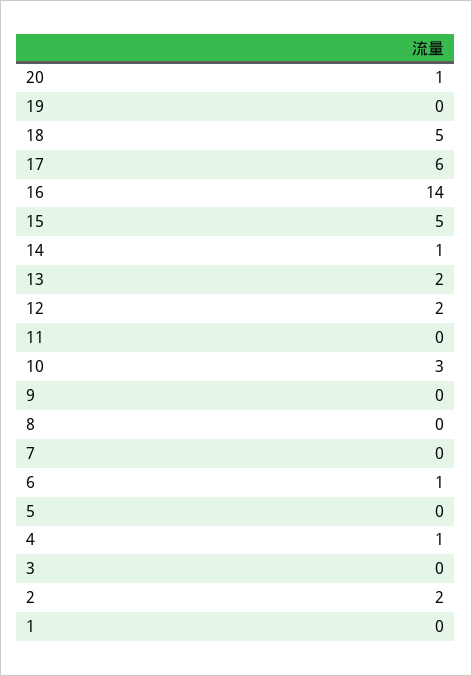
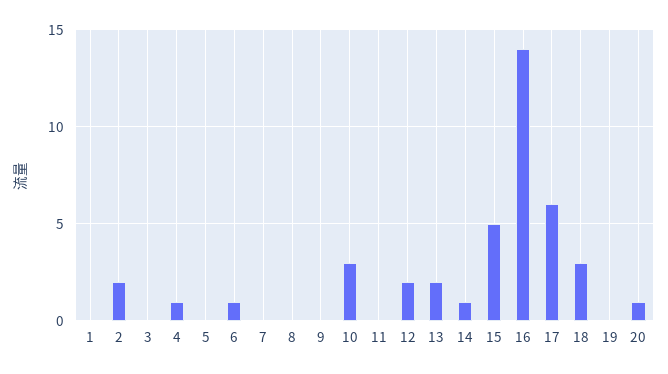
  {
    "20": 1,
    "19": 0,
-   "18": 5,
+   "18": 3,
    "17": 6,
    "16": 14,
    "15": 5,
    "14": 1,
    "13": 2,
    "12": 2,
    "11": 0,
    "10": 3,
    "9": 0,
    "8": 0,
    "7": 0,
    "6": 1,
    "5": 0,
    "4": 1,
    "3": 0,
    "2": 2,
    "1": 0
  }

